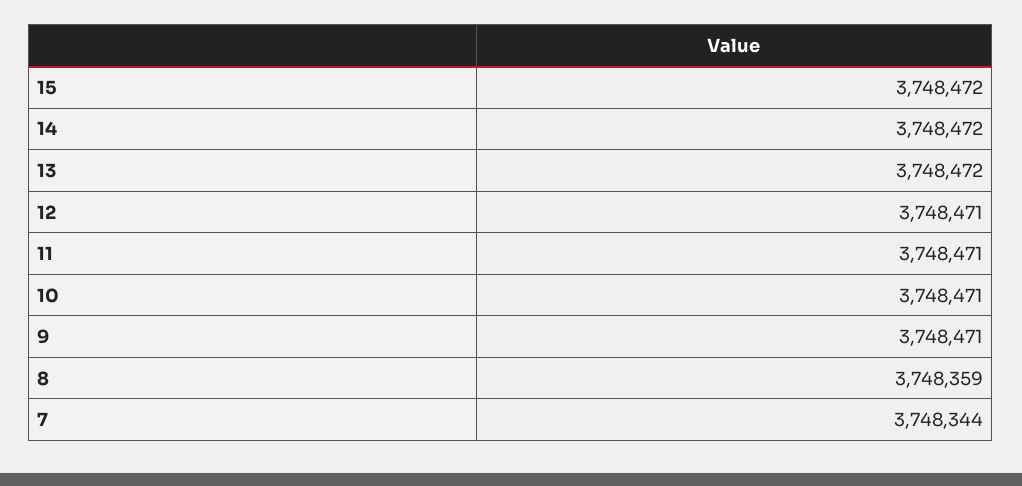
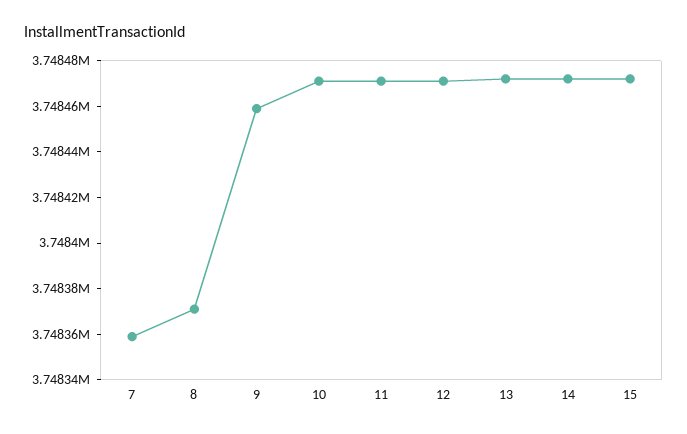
  {
    "15": 3748472,
    "14": 3748472,
    "13": 3748472,
    "12": 3748471,
    "11": 3748471,
    "10": 3748471,
-   "9": 3748471,
+   "9": 3748460,
-   "8": 3748359,
+   "8": 3748370,
-   "7": 3748344
+   "7": 3748360
  }

